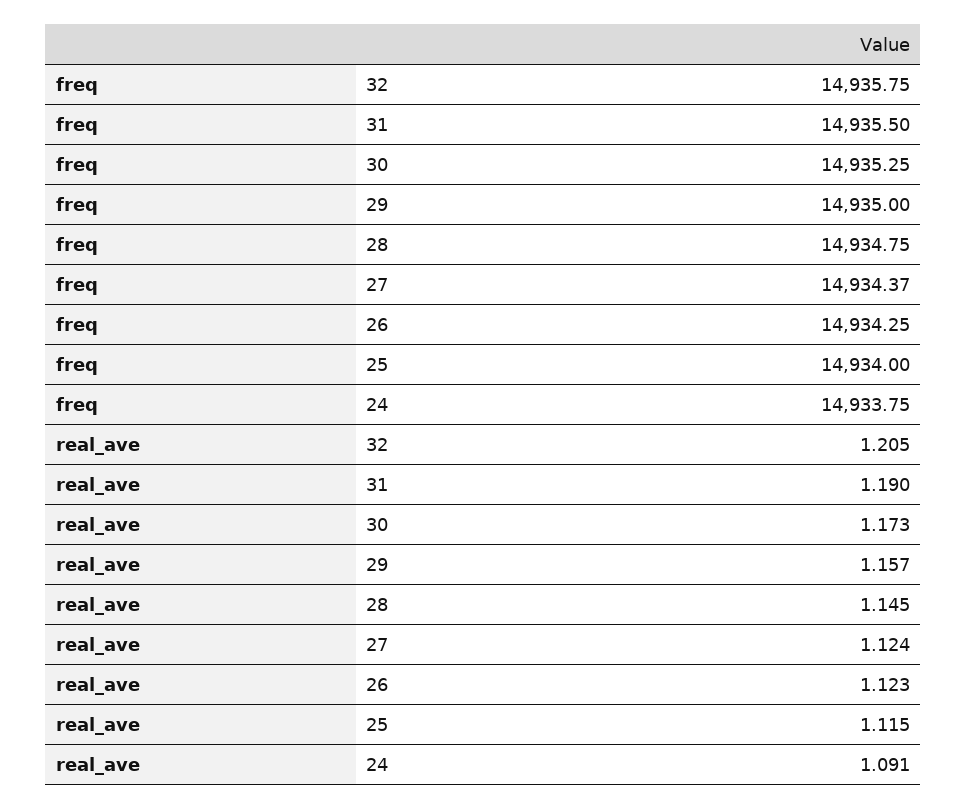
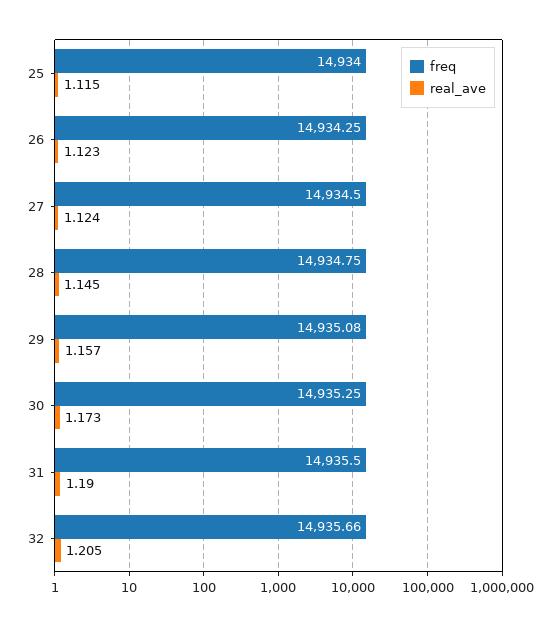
  {
    "freq": {
-     "32": 14935.75,
+     "32": 14935.66,
      "31": 14935.5,
      "30": 14935.25,
-     "29": 14935,
+     "29": 14935.08,
      "28": 14934.75,
-     "27": 14934.37,
+     "27": 14934.5,
      "26": 14934.25,
-     "25": 14934,
+     "25": 14934
-     "24": 14933.75
    },
    "real_ave": {
      "32": 1.205,
      "31": 1.19,
      "30": 1.173,
      "29": 1.157,
      "28": 1.145,
      "27": 1.124,
      "26": 1.123,
-     "25": 1.115,
+     "25": 1.115
-     "24": 1.091
    }
  }

